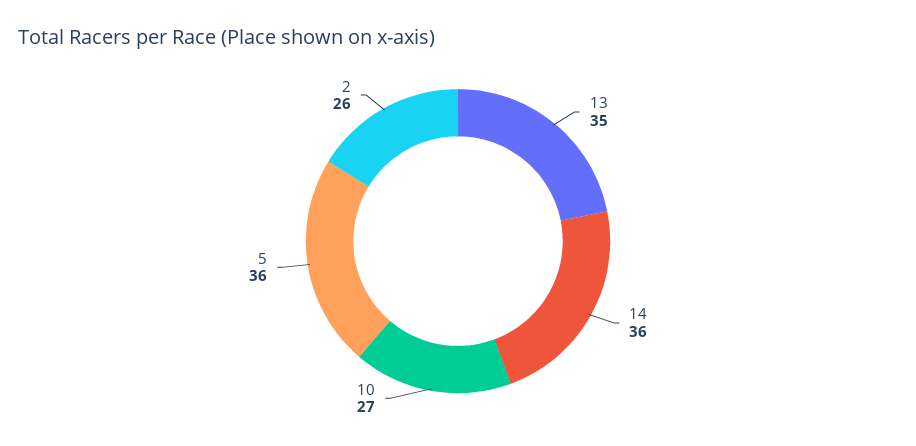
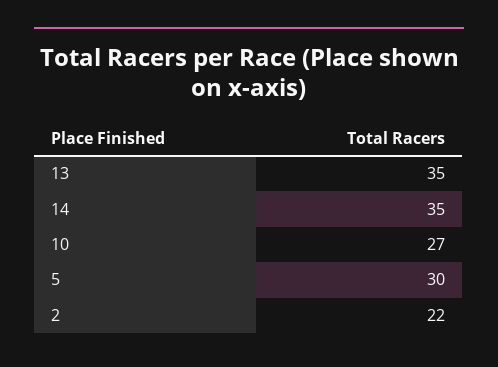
  {
    "13": 35,
-   "14": 36,
+   "14": 35,
    "10": 27,
-   "5": 36,
+   "5": 30,
-   "2": 26
+   "2": 22
  }

